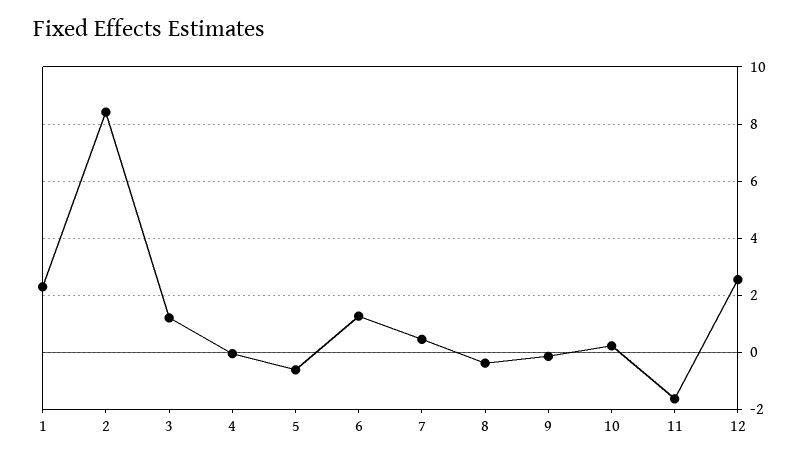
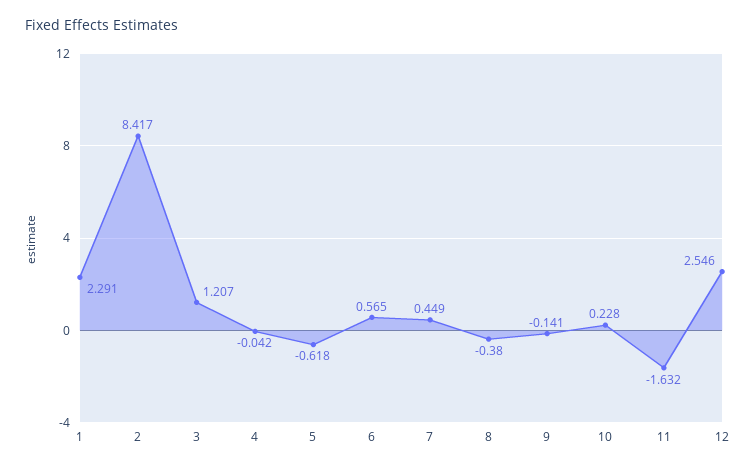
  {
    "1": 2.291,
    "2": 8.417,
    "3": 1.207,
    "4": -0.042,
    "5": -0.618,
-   "6": 1.25,
+   "6": 0.565,
    "7": 0.449,
    "8": -0.38,
    "9": -0.141,
    "10": 0.228,
    "11": -1.632,
    "12": 2.546
  }

